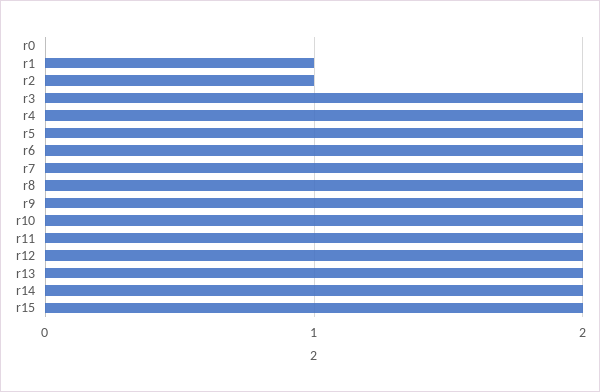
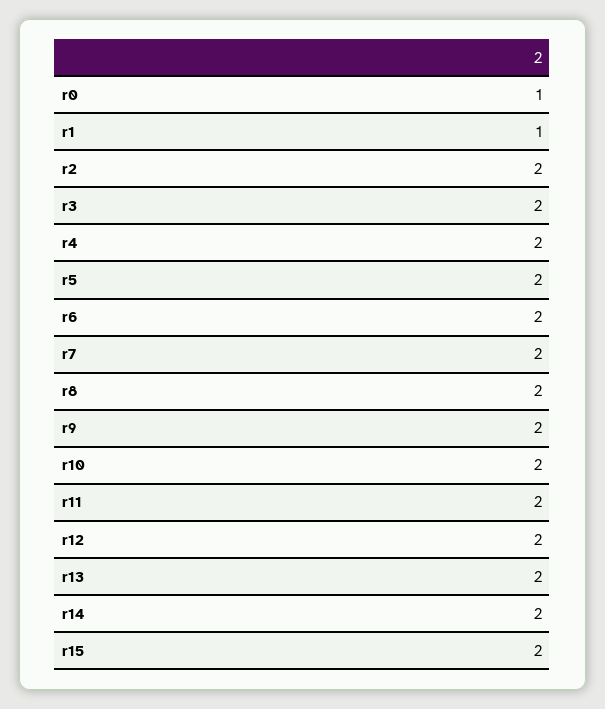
  {
-   "r0": 0,
+   "r0": 1,
    "r1": 1,
-   "r2": 1,
+   "r2": 2,
    "r3": 2,
    "r4": 2,
    "r5": 2,
    "r6": 2,
    "r7": 2,
    "r8": 2,
    "r9": 2,
    "r10": 2,
    "r11": 2,
    "r12": 2,
    "r13": 2,
    "r14": 2,
    "r15": 2
  }

